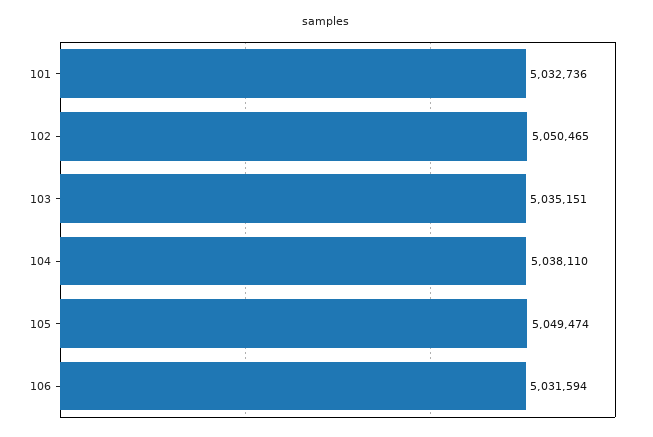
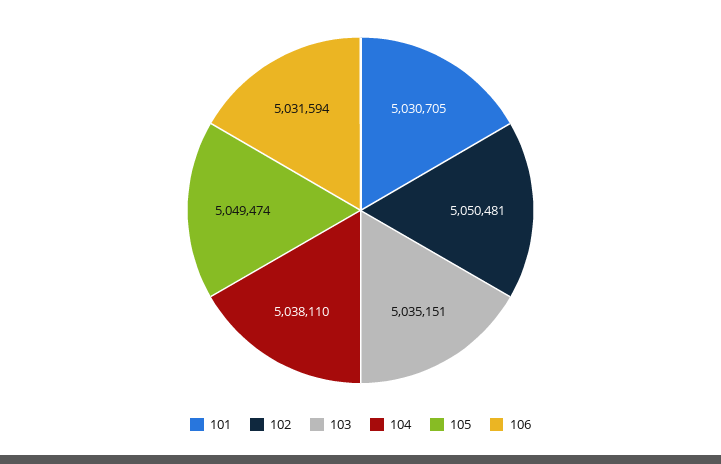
  {
-   "101": 5032736,
+   "101": 5030705,
-   "102": 5050465,
+   "102": 5050481,
    "103": 5035151,
    "104": 5038110,
    "105": 5049474,
    "106": 5031594
  }

